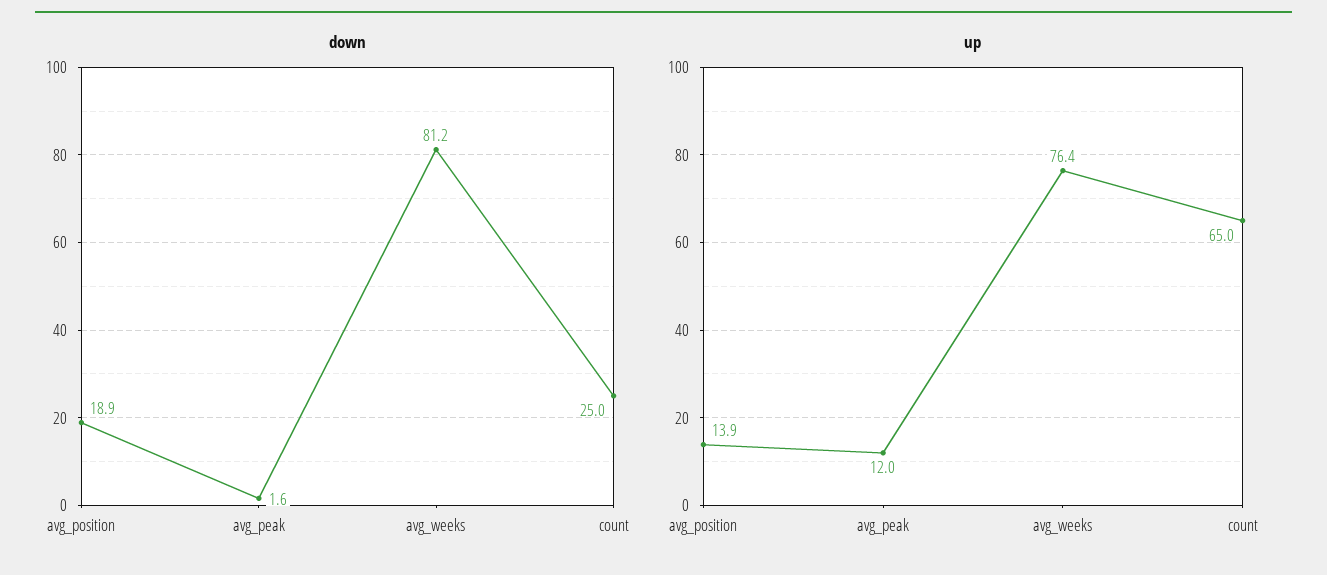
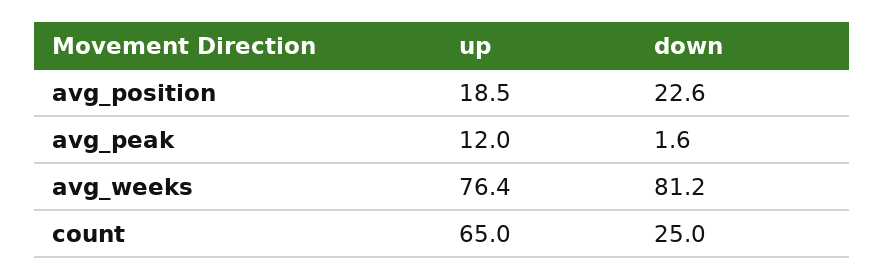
  {
    "down": {
-     "avg_position": 18.9,
+     "avg_position": 22.6,
      "avg_peak": 1.6,
      "avg_weeks": 81.2,
      "count": 25
    },
    "up": {
-     "avg_position": 13.9,
+     "avg_position": 18.5,
      "avg_peak": 12,
      "avg_weeks": 76.4,
      "count": 65
    }
  }

